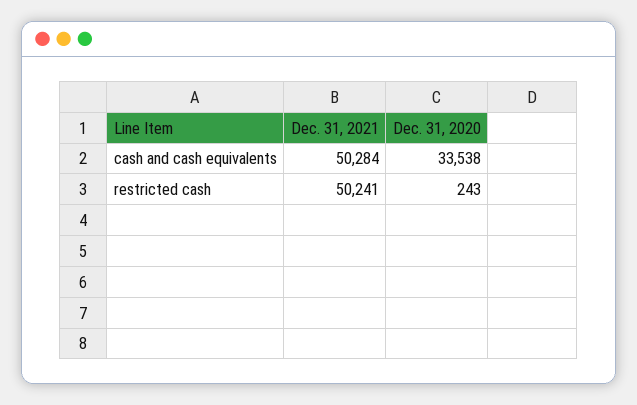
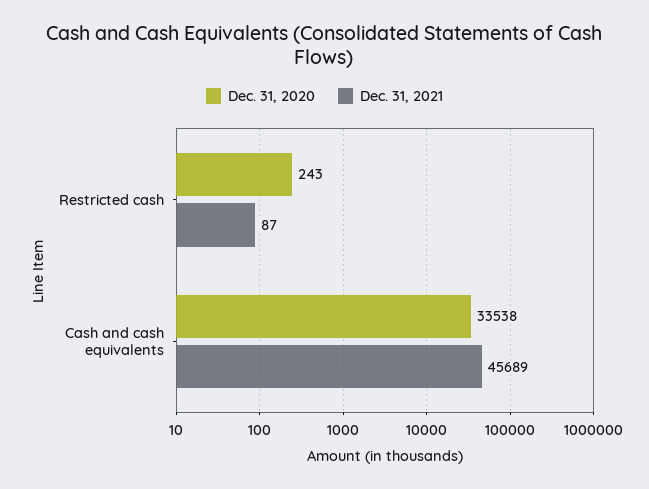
  {
    "Dec. 31, 2021": {
-     "cash and cash equivalents": 50284,
+     "cash and cash equivalents": 45689,
-     "restricted cash": 50241
+     "restricted cash": 87
    },
    "Dec. 31, 2020": {
      "cash and cash equivalents": 33538,
      "restricted cash": 243
    }
  }

